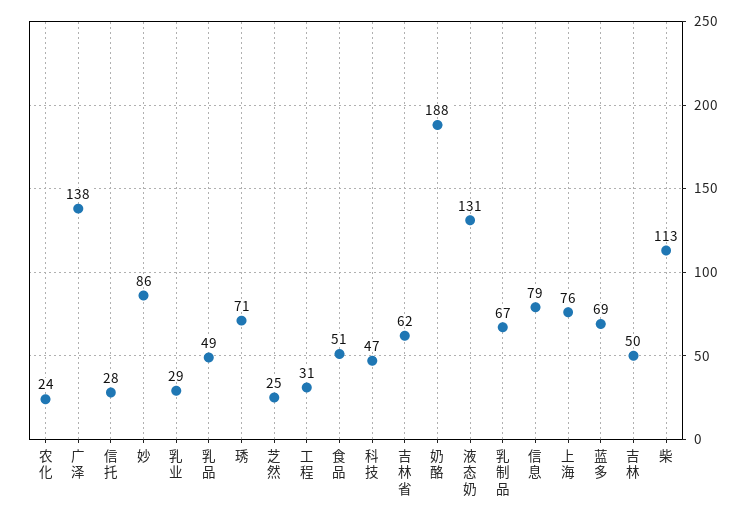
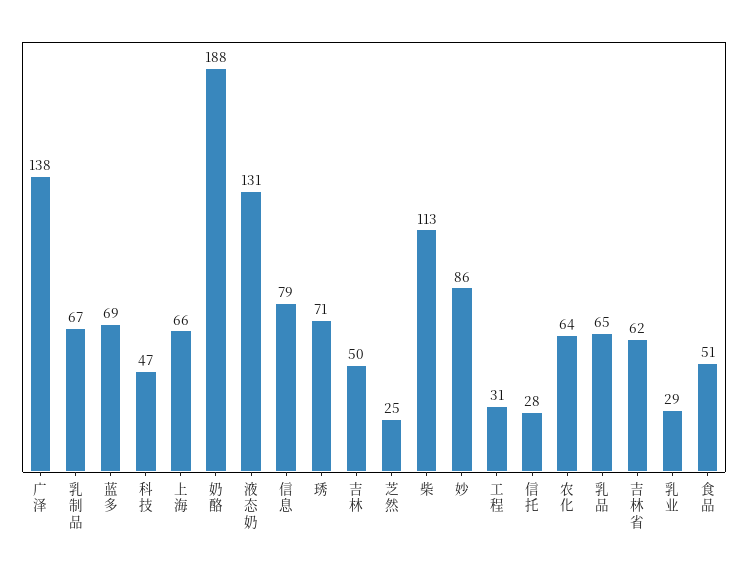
  {
-   "农化": 24,
+   "农化": 64,
    "广泽": 138,
    "信托": 28,
    "妙": 86,
    "乳业": 29,
-   "乳品": 49,
+   "乳品": 65,
    "琇": 71,
    "芝然": 25,
    "工程": 31,
    "食品": 51,
    "科技": 47,
    "吉林省": 62,
    "奶酪": 188,
    "液态奶": 131,
    "乳制品": 67,
    "信息": 79,
-   "上海": 76,
+   "上海": 66,
    "蓝多": 69,
    "吉林": 50,
    "柴": 113
  }

